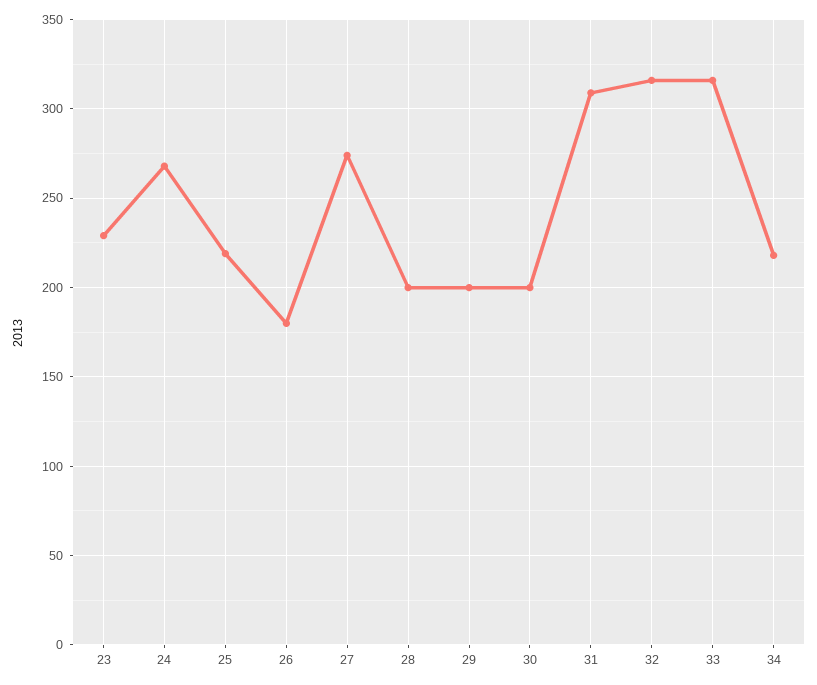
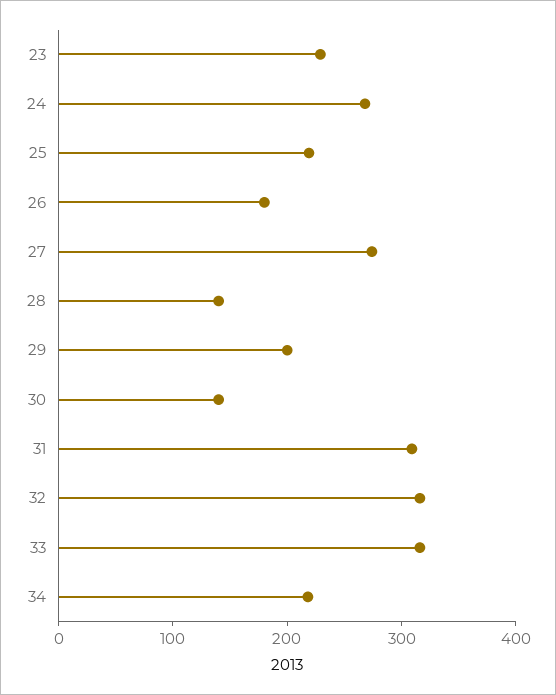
  {
    "23": 230,
    "24": 270,
    "25": 220,
    "26": 180,
    "27": 275,
-   "28": 200,
+   "28": 140,
    "29": 200,
-   "30": 200,
+   "30": 140,
    "31": 310,
    "32": 315,
    "33": 315,
    "34": 220
  }

